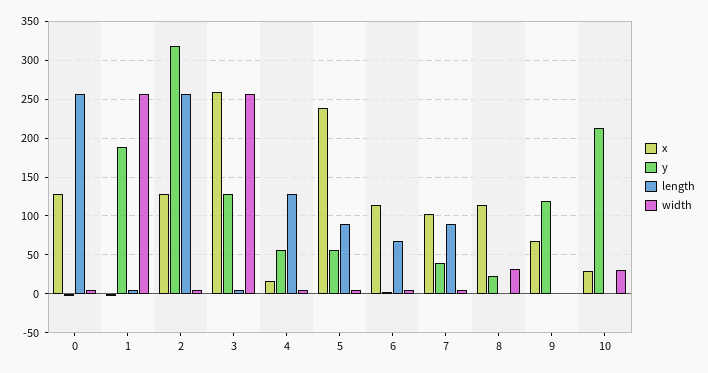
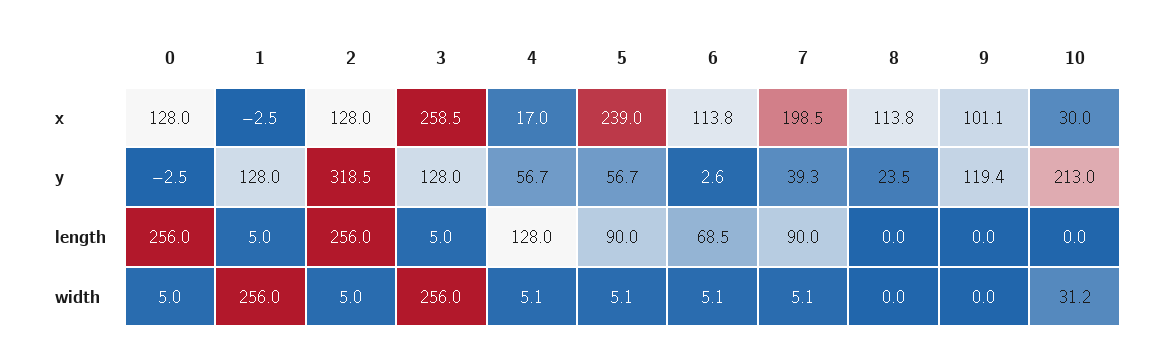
  {
    "x": {
      "0": 128,
      "1": -2.5,
      "2": 128,
      "3": 258.5,
      "4": 17,
      "5": 239,
      "6": 113.8,
-     "7": 100,
+     "7": 198.5,
      "8": 113.8,
-     "9": 70,
+     "9": 101.1,
      "10": 30
    },
    "y": {
      "0": -2.5,
-     "1": 190,
+     "1": 128,
      "2": 318.5,
      "3": 128,
      "4": 56.7,
      "5": 56.7,
      "6": 2.6,
      "7": 39.3,
      "8": 23.5,
      "9": 119.4,
      "10": 213
    },
    "length": {
      "0": 256,
      "1": 5,
      "2": 256,
      "3": 5,
      "4": 128,
      "5": 90,
      "6": 68.5,
      "7": 90,
      "8": 0,
      "9": 0,
      "10": 0
    },
    "width": {
      "0": 5,
      "1": 256,
      "2": 5,
      "3": 256,
      "4": 5.1,
      "5": 5.1,
      "6": 5.1,
      "7": 5.1,
-     "8": 30,
+     "8": 0,
      "9": 0,
      "10": 31.2
    }
  }

